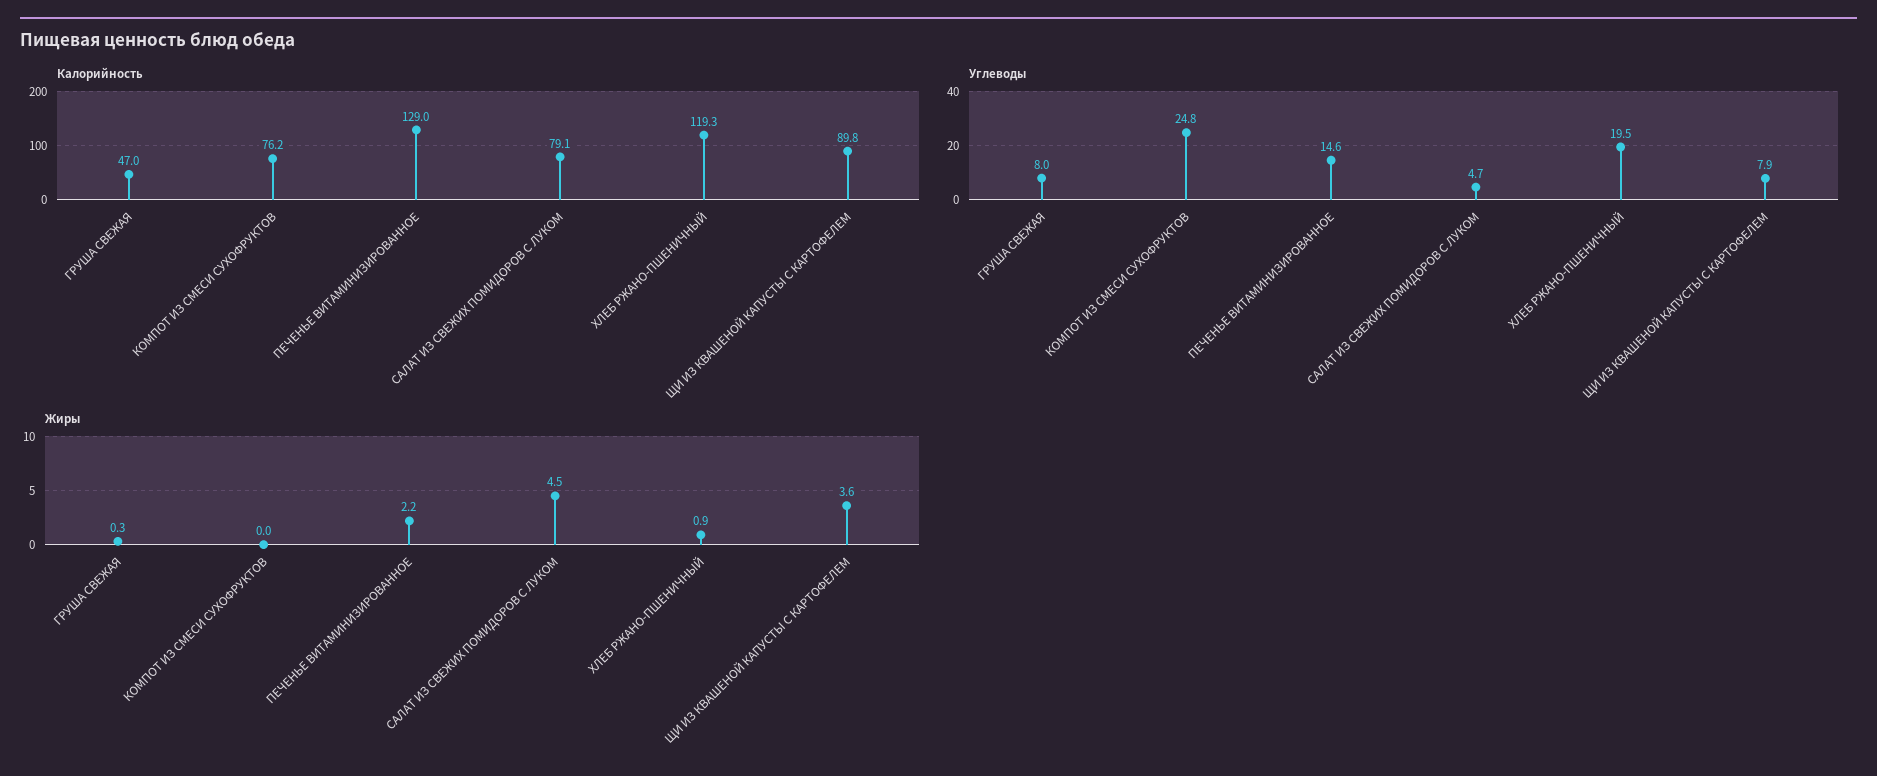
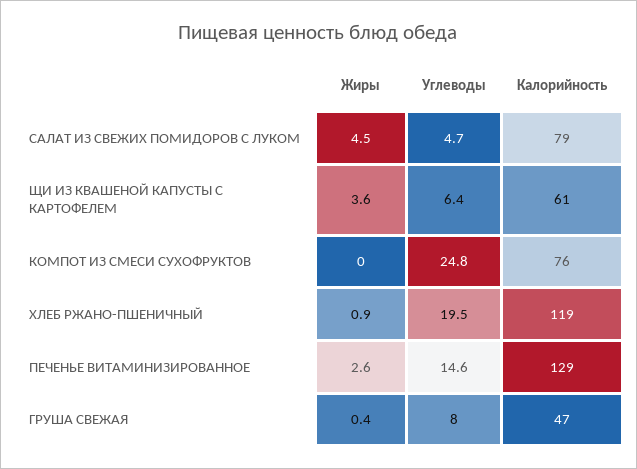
  {
    "Калорийность": {
      "ГРУША СВЕЖАЯ": 47,
      "КОМПОТ ИЗ СМЕСИ СУХОФРУКТОВ": 76.2,
      "ПЕЧЕНЬЕ ВИТАМИНИЗИРОВАННОЕ": 129,
      "САЛАТ ИЗ СВЕЖИХ ПОМИДОРОВ С ЛУКОМ": 79.1,
      "ХЛЕБ РЖАНО-ПШЕНИЧНЫЙ": 119.3,
-     "ЩИ ИЗ КВАШЕНОЙ КАПУСТЫ С КАРТОФЕЛЕМ": 89.8
+     "ЩИ ИЗ КВАШЕНОЙ КАПУСТЫ С КАРТОФЕЛЕМ": 61
    },
    "Углеводы": {
      "ГРУША СВЕЖАЯ": 8,
      "КОМПОТ ИЗ СМЕСИ СУХОФРУКТОВ": 24.8,
      "ПЕЧЕНЬЕ ВИТАМИНИЗИРОВАННОЕ": 14.6,
      "САЛАТ ИЗ СВЕЖИХ ПОМИДОРОВ С ЛУКОМ": 4.7,
      "ХЛЕБ РЖАНО-ПШЕНИЧНЫЙ": 19.5,
-     "ЩИ ИЗ КВАШЕНОЙ КАПУСТЫ С КАРТОФЕЛЕМ": 7.9
+     "ЩИ ИЗ КВАШЕНОЙ КАПУСТЫ С КАРТОФЕЛЕМ": 6.4
    },
    "Жиры": {
-     "ГРУША СВЕЖАЯ": 0.3,
+     "ГРУША СВЕЖАЯ": 0.4,
      "КОМПОТ ИЗ СМЕСИ СУХОФРУКТОВ": 0,
-     "ПЕЧЕНЬЕ ВИТАМИНИЗИРОВАННОЕ": 2.2,
+     "ПЕЧЕНЬЕ ВИТАМИНИЗИРОВАННОЕ": 2.6,
      "САЛАТ ИЗ СВЕЖИХ ПОМИДОРОВ С ЛУКОМ": 4.5,
      "ХЛЕБ РЖАНО-ПШЕНИЧНЫЙ": 0.9,
      "ЩИ ИЗ КВАШЕНОЙ КАПУСТЫ С КАРТОФЕЛЕМ": 3.6
    }
  }

